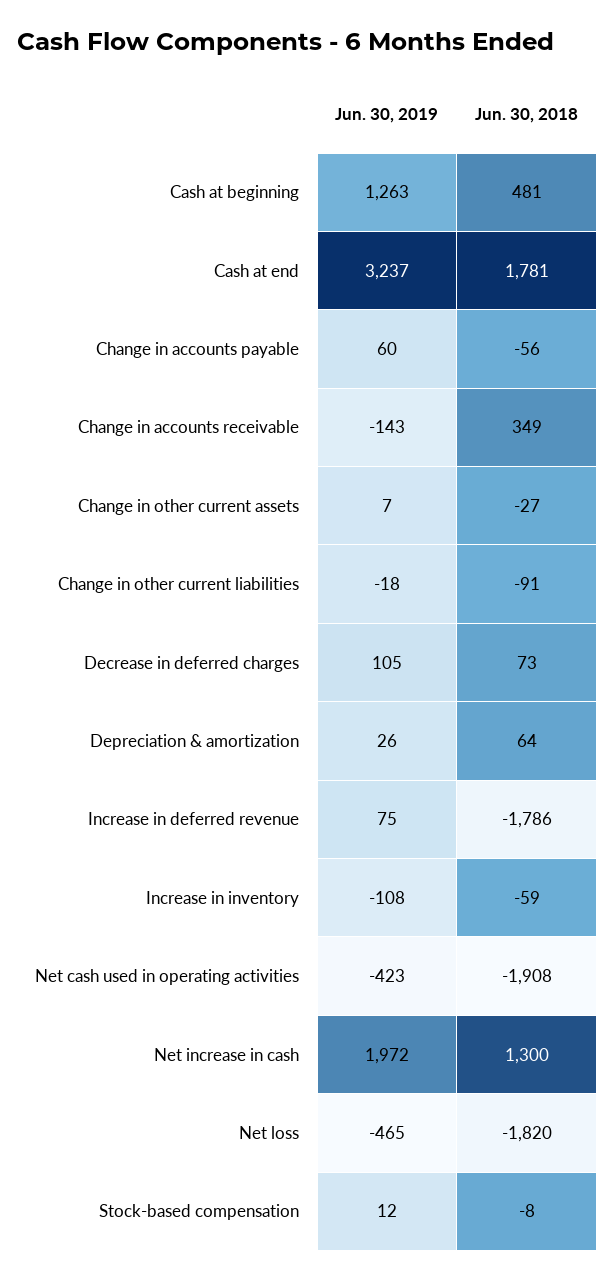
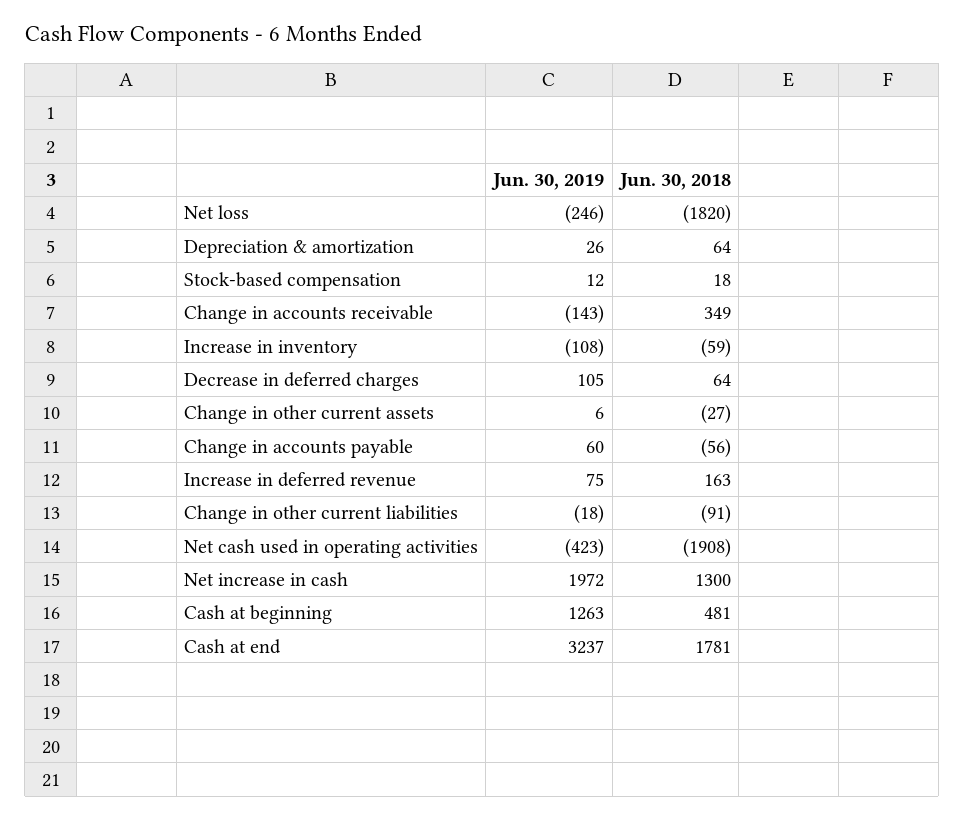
  {
    "Jun. 30, 2019": {
      "Cash at beginning": 1263,
      "Cash at end": 3237,
      "Change in accounts payable": 60,
      "Change in accounts receivable": -143,
-     "Change in other current assets": 7,
+     "Change in other current assets": 6,
      "Change in other current liabilities": -18,
      "Decrease in deferred charges": 105,
      "Depreciation & amortization": 26,
      "Increase in deferred revenue": 75,
      "Increase in inventory": -108,
      "Net cash used in operating activities": -423,
      "Net increase in cash": 1972,
-     "Net loss": -465,
+     "Net loss": -246,
      "Stock-based compensation": 12
    },
    "Jun. 30, 2018": {
      "Cash at beginning": 481,
      "Cash at end": 1781,
      "Change in accounts payable": -56,
      "Change in accounts receivable": 349,
      "Change in other current assets": -27,
      "Change in other current liabilities": -91,
-     "Decrease in deferred charges": 73,
+     "Decrease in deferred charges": 64,
      "Depreciation & amortization": 64,
-     "Increase in deferred revenue": -1786,
+     "Increase in deferred revenue": 163,
      "Increase in inventory": -59,
      "Net cash used in operating activities": -1908,
      "Net increase in cash": 1300,
      "Net loss": -1820,
-     "Stock-based compensation": -8
+     "Stock-based compensation": 18
    }
  }

